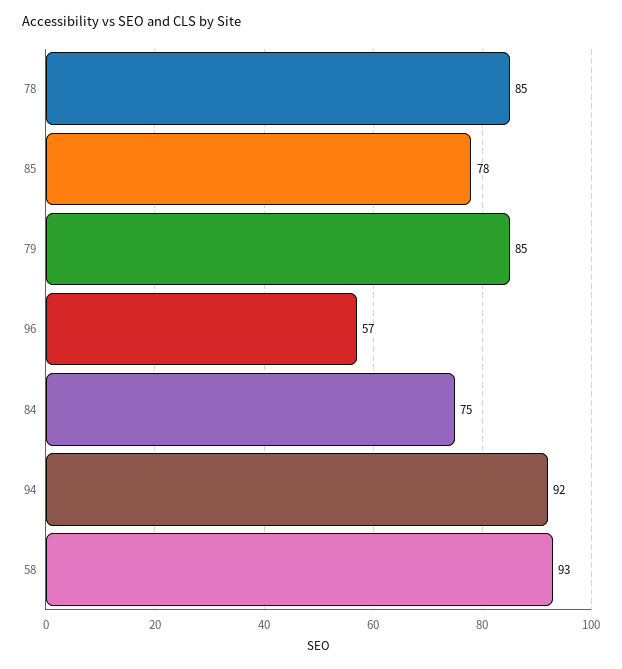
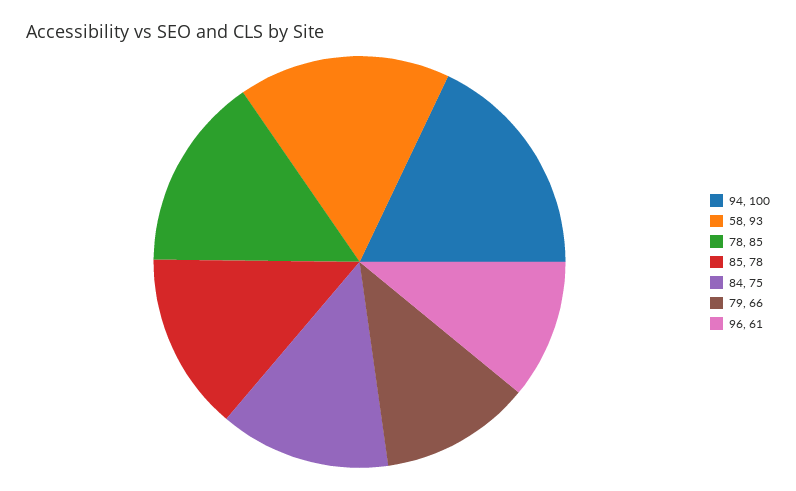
  {
    "78": 85,
    "85": 78,
-   "79": 85,
+   "79": 66,
-   "96": 57,
+   "96": 61,
    "84": 75,
-   "94": 92,
+   "94": 100,
    "58": 93
  }

